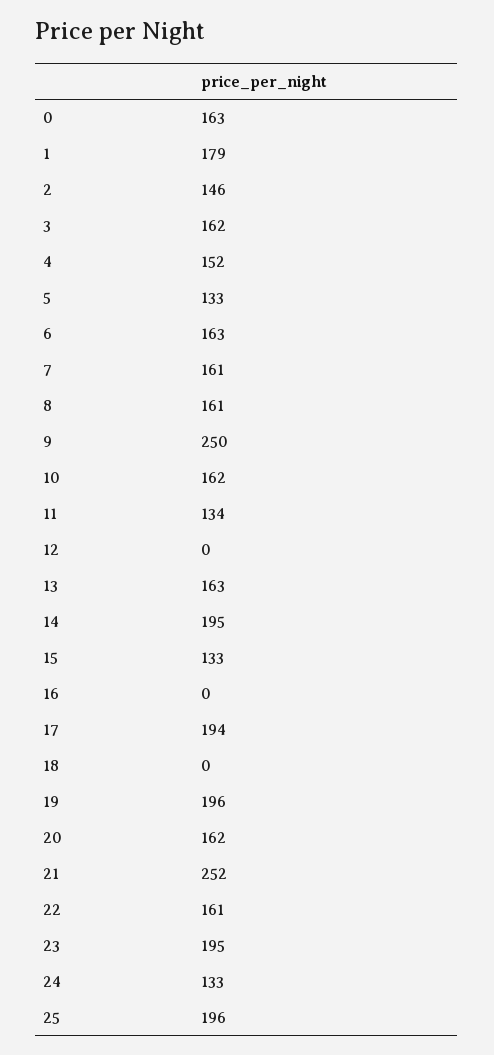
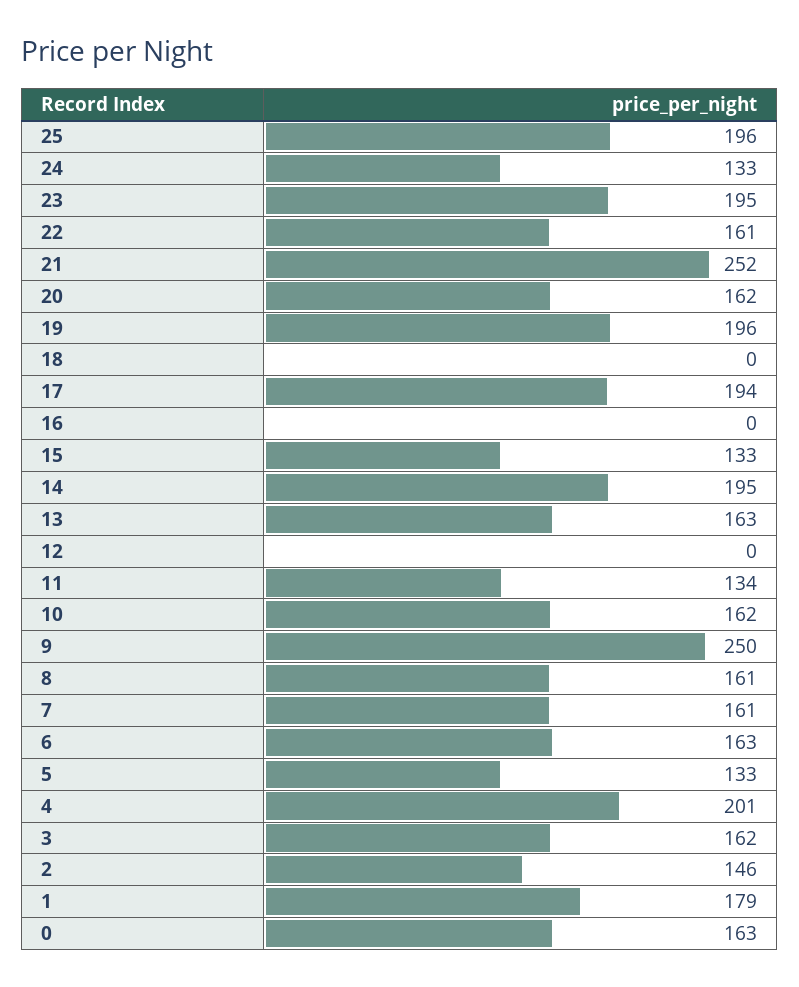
  {
    "0": 163,
    "1": 179,
    "2": 146,
    "3": 162,
-   "4": 152,
+   "4": 201,
    "5": 133,
    "6": 163,
    "7": 161,
    "8": 161,
    "9": 250,
    "10": 162,
    "11": 134,
    "12": 0,
    "13": 163,
    "14": 195,
    "15": 133,
    "16": 0,
    "17": 194,
    "18": 0,
    "19": 196,
    "20": 162,
    "21": 252,
    "22": 161,
    "23": 195,
    "24": 133,
    "25": 196
  }

